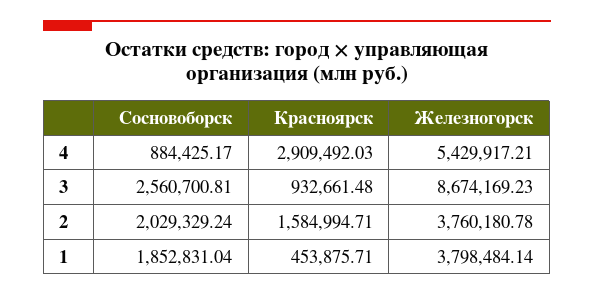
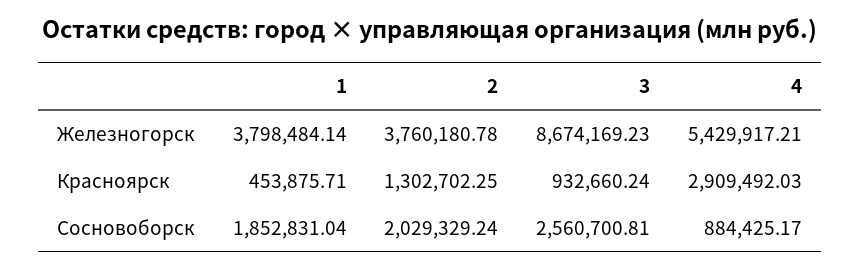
  {
    "Сосновоборск": {
      "4": 884425.17,
      "3": 2560700.81,
      "2": 2029329.24,
      "1": 1852831.04
    },
    "Красноярск": {
      "4": 2909492.03,
-     "3": 932661.48,
+     "3": 932660.24,
-     "2": 1584994.71,
+     "2": 1302702.25,
      "1": 453875.71
    },
    "Железногорск": {
      "4": 5429917.21,
      "3": 8674169.23,
      "2": 3760180.78,
      "1": 3798484.14
    }
  }

